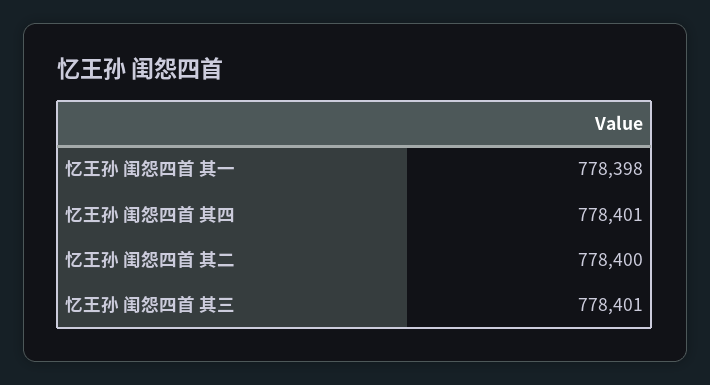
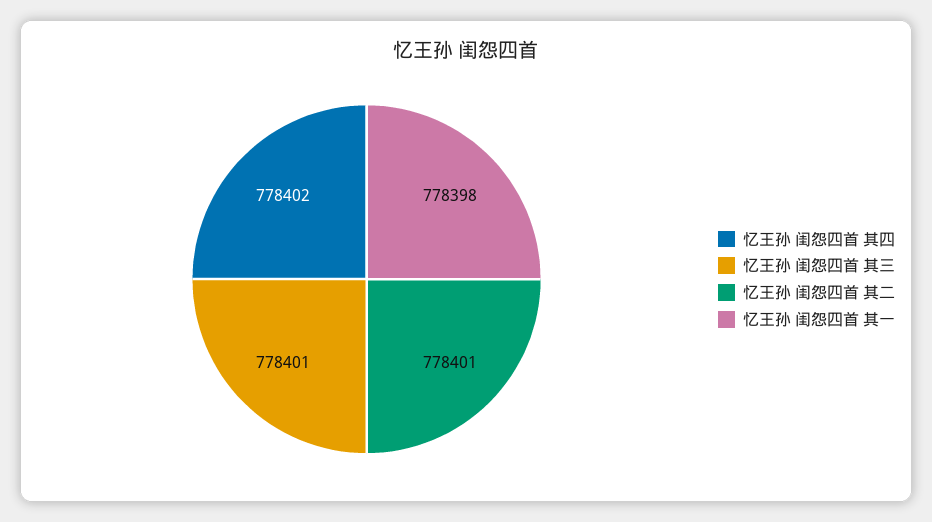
  {
    "忆王孙 闺怨四首 其一": 778398,
-   "忆王孙 闺怨四首 其四": 778401,
+   "忆王孙 闺怨四首 其四": 778402,
-   "忆王孙 闺怨四首 其二": 778400,
+   "忆王孙 闺怨四首 其二": 778401,
    "忆王孙 闺怨四首 其三": 778401
  }

